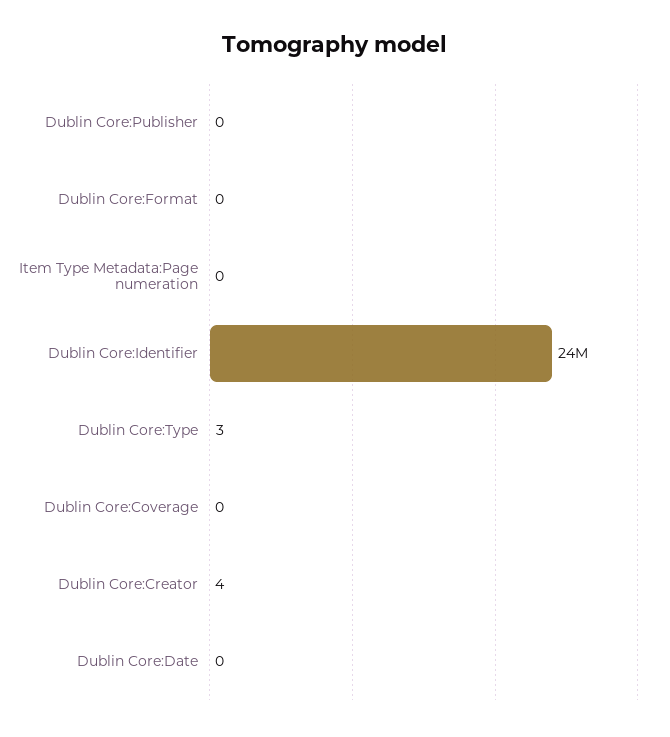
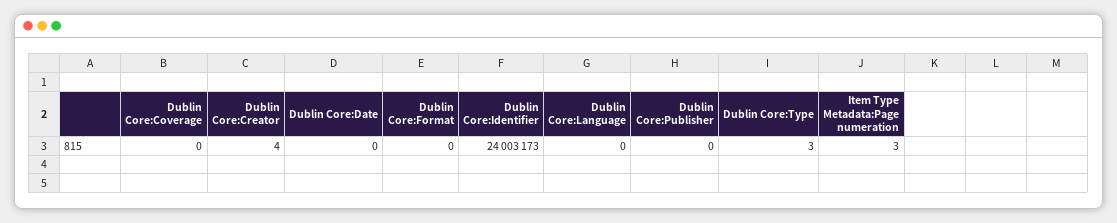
  {
    "Dublin Core:Publisher": 0,
    "Dublin Core:Format": 0,
-   "Item Type Metadata:Page numeration": 0,
+   "Item Type Metadata:Page numeration": 3,
    "Dublin Core:Identifier": 24003173,
    "Dublin Core:Type": 3,
    "Dublin Core:Coverage": 0,
    "Dublin Core:Creator": 4,
-   "Dublin Core:Date": 0
+   "Dublin Core:Date": 0,
+   "Dublin Core:Language": 0
  }

